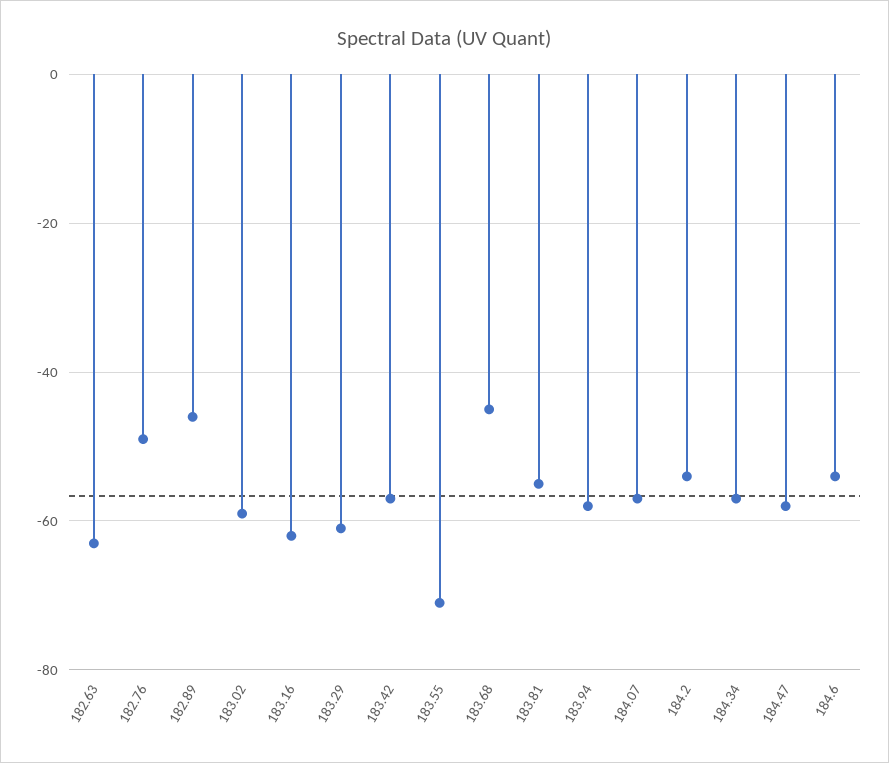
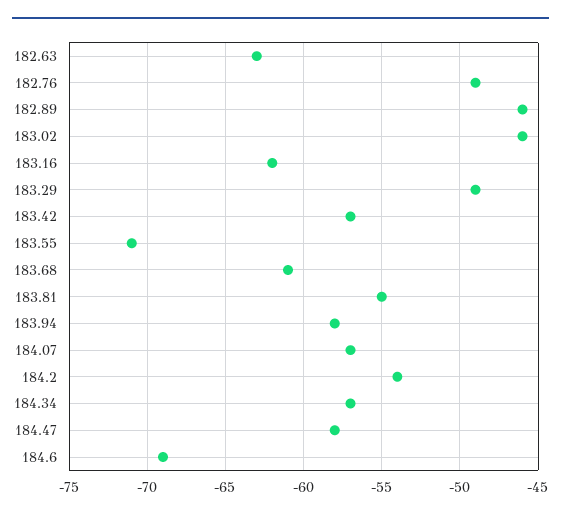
  {
    "182.63": -63,
    "182.76": -49,
    "182.89": -46,
-   "183.02": -60,
+   "183.02": -46,
    "183.16": -62,
-   "183.29": -60,
+   "183.29": -49,
    "183.42": -57,
    "183.55": -71,
-   "183.68": -45,
+   "183.68": -61,
    "183.81": -55,
    "183.94": -58,
    "184.07": -57,
    "184.2": -54,
    "184.34": -57,
    "184.47": -58,
-   "184.6": -55
+   "184.6": -69
  }

